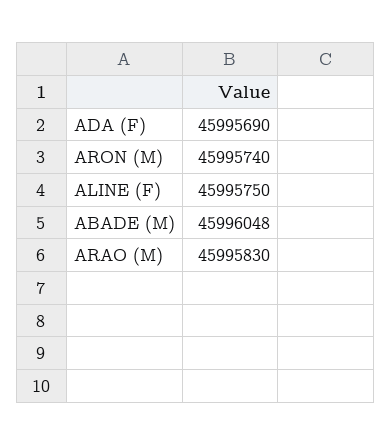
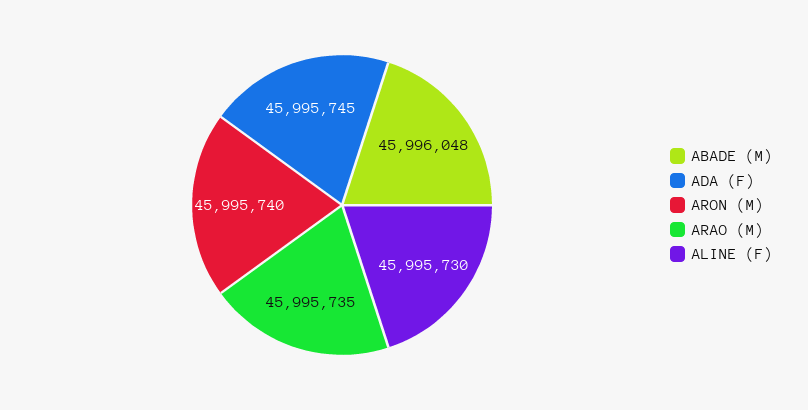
  {
-   "ADA (F)": 45995690,
+   "ADA (F)": 45995745,
    "ARON (M)": 45995740,
-   "ALINE (F)": 45995750,
+   "ALINE (F)": 45995730,
    "ABADE (M)": 45996048,
-   "ARAO (M)": 45995830
+   "ARAO (M)": 45995735
  }

